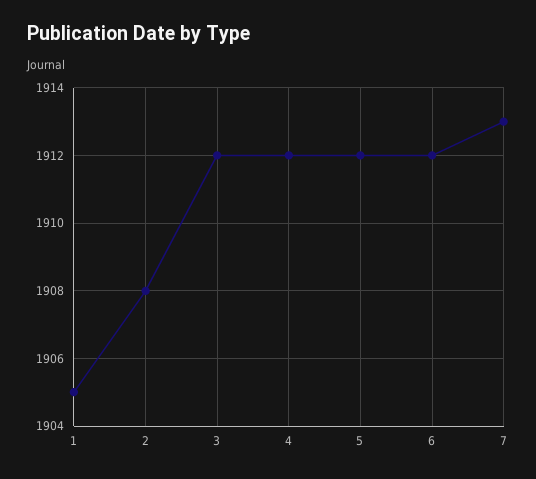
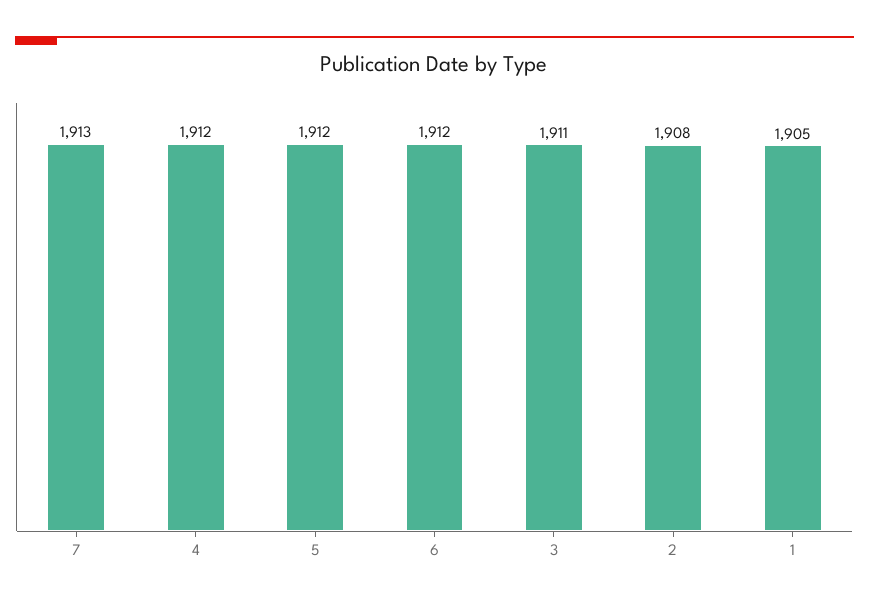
  {
    "1": 1905,
    "2": 1908,
-   "3": 1912,
+   "3": 1911,
    "4": 1912,
    "5": 1912,
    "6": 1912,
    "7": 1913
  }

